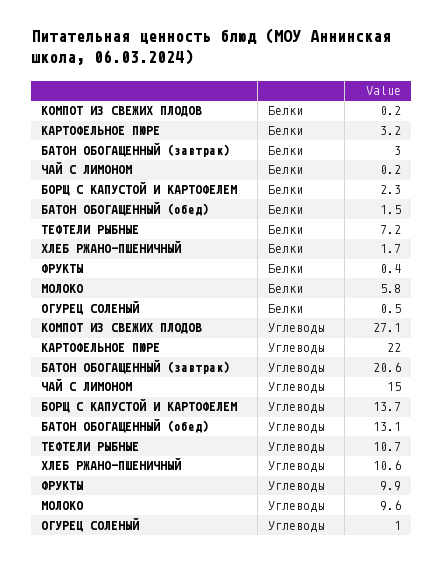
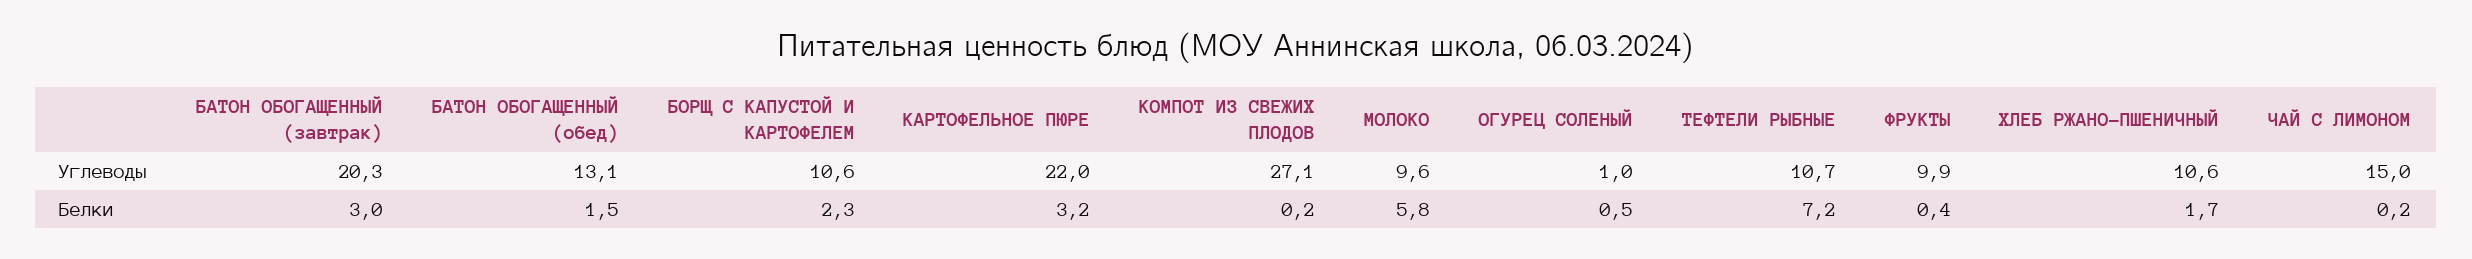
  {
    "КОМПОТ ИЗ СВЕЖИХ ПЛОДОВ": {
      "Белки": 0.2,
      "Углеводы": 27.1
    },
    "КАРТОФЕЛЬНОЕ ПЮРЕ": {
      "Белки": 3.2,
      "Углеводы": 22
    },
    "БАТОН ОБОГАЩЕННЫЙ (завтрак)": {
      "Белки": 3,
-     "Углеводы": 20.6
+     "Углеводы": 20.3
    },
    "ЧАЙ С ЛИМОНОМ": {
      "Белки": 0.2,
      "Углеводы": 15
    },
    "БОРЩ С КАПУСТОЙ И КАРТОФЕЛЕМ": {
      "Белки": 2.3,
-     "Углеводы": 13.7
+     "Углеводы": 10.6
    },
    "БАТОН ОБОГАЩЕННЫЙ (обед)": {
      "Белки": 1.5,
      "Углеводы": 13.1
    },
    "ТЕФТЕЛИ РЫБНЫЕ": {
      "Белки": 7.2,
      "Углеводы": 10.7
    },
    "ХЛЕБ РЖАНО-ПШЕНИЧНЫЙ": {
      "Белки": 1.7,
      "Углеводы": 10.6
    },
    "ФРУКТЫ": {
      "Белки": 0.4,
      "Углеводы": 9.9
    },
    "МОЛОКО": {
      "Белки": 5.8,
      "Углеводы": 9.6
    },
    "ОГУРЕЦ СОЛЕНЫЙ": {
      "Белки": 0.5,
      "Углеводы": 1
    }
  }

